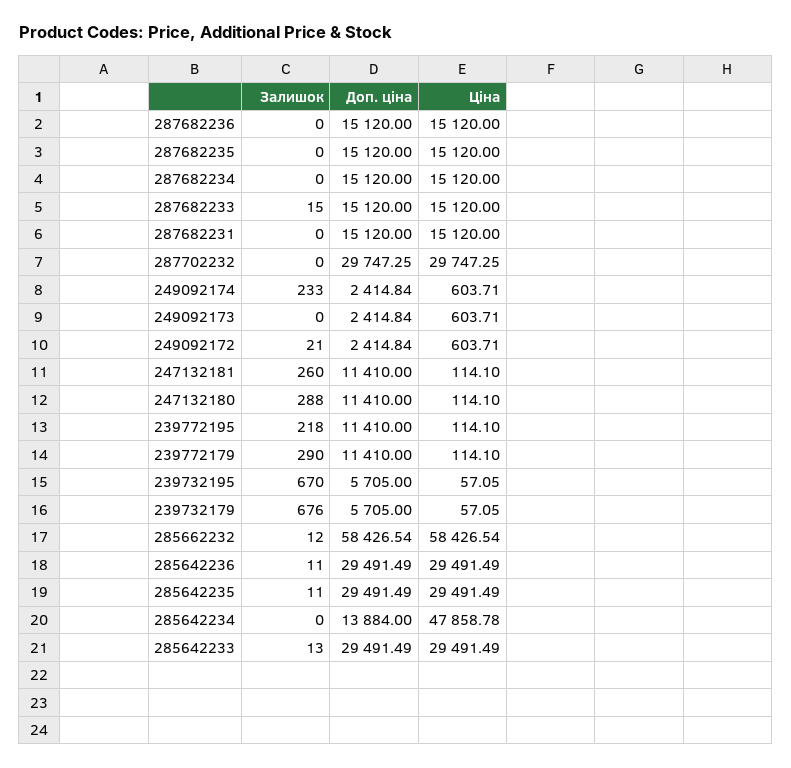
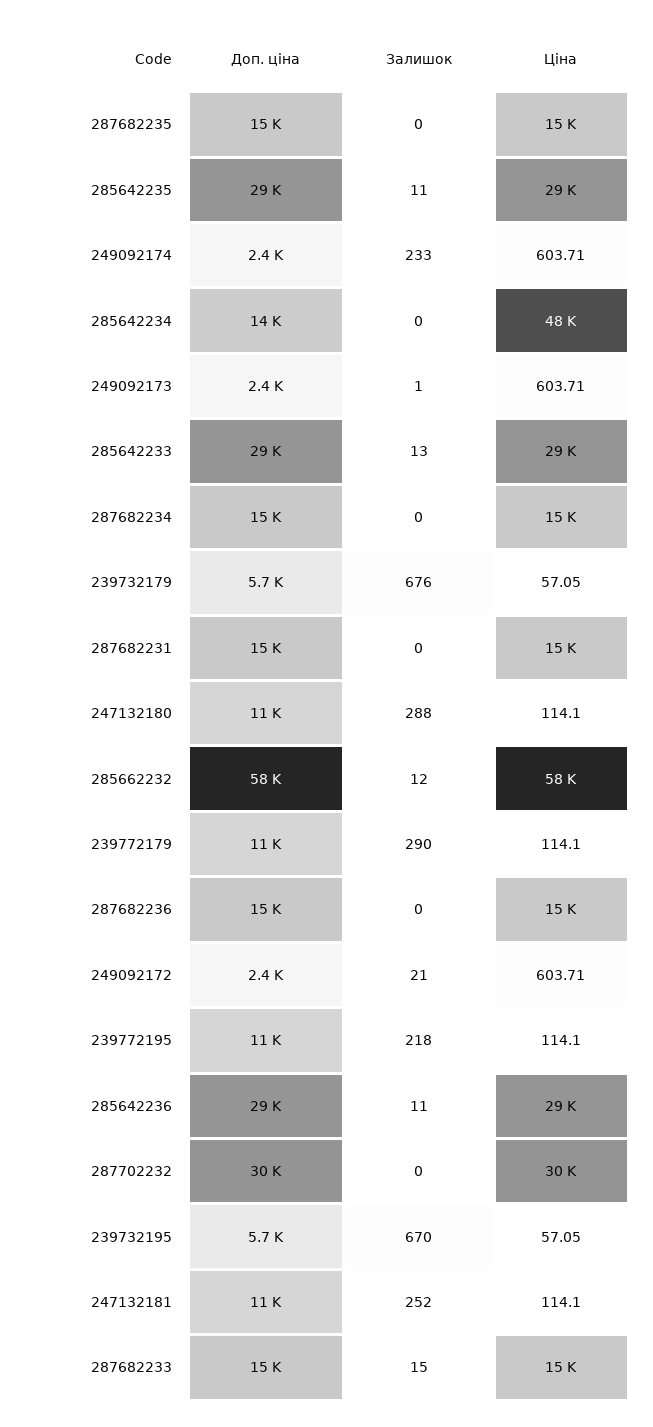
  {
    "Залишок": {
      "287682236": 0,
      "287682235": 0,
      "287682234": 0,
      "287682233": 15,
      "287682231": 0,
      "287702232": 0,
      "249092174": 233,
-     "249092173": 0,
+     "249092173": 1,
      "249092172": 21,
-     "247132181": 260,
+     "247132181": 252,
      "247132180": 288,
      "239772195": 218,
      "239772179": 290,
      "239732195": 670,
      "239732179": 676,
      "285662232": 12,
      "285642236": 11,
      "285642235": 11,
      "285642234": 0,
      "285642233": 13
    },
    "Доп. ціна": {
      "287682236": 15120,
      "287682235": 15120,
      "287682234": 15120,
      "287682233": 15120,
      "287682231": 15120,
      "287702232": 29747.25,
      "249092174": 2414.84,
      "249092173": 2414.84,
      "249092172": 2414.84,
      "247132181": 11410,
      "247132180": 11410,
      "239772195": 11410,
      "239772179": 11410,
      "239732195": 5705,
      "239732179": 5705,
      "285662232": 58426.54,
      "285642236": 29491.49,
      "285642235": 29491.49,
      "285642234": 13884,
      "285642233": 29491.49
    },
    "Ціна": {
      "287682236": 15120,
      "287682235": 15120,
      "287682234": 15120,
      "287682233": 15120,
      "287682231": 15120,
      "287702232": 29747.25,
      "249092174": 603.71,
      "249092173": 603.71,
      "249092172": 603.71,
      "247132181": 114.1,
      "247132180": 114.1,
      "239772195": 114.1,
      "239772179": 114.1,
      "239732195": 57.05,
      "239732179": 57.05,
      "285662232": 58426.54,
      "285642236": 29491.49,
      "285642235": 29491.49,
      "285642234": 47858.78,
      "285642233": 29491.49
    }
  }

